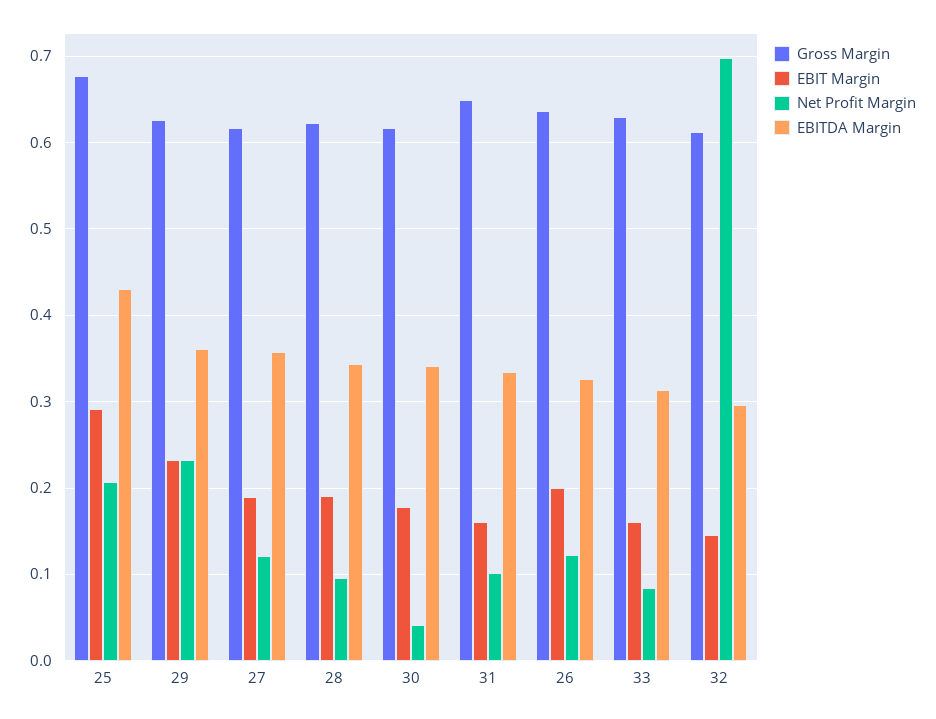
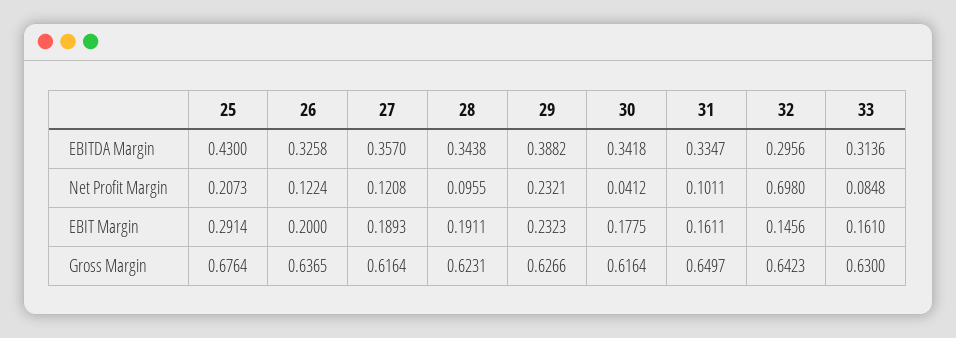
  {
    "Gross Margin": {
      "25": 0.6764,
      "29": 0.6266,
      "27": 0.6164,
      "28": 0.6231,
      "30": 0.6164,
      "31": 0.6497,
      "26": 0.6365,
      "33": 0.63,
-     "32": 0.61
+     "32": 0.6423
    },
    "EBIT Margin": {
      "25": 0.2914,
      "29": 0.2323,
      "27": 0.1893,
      "28": 0.1911,
      "30": 0.1775,
      "31": 0.1611,
      "26": 0.2,
      "33": 0.161,
      "32": 0.1456
    },
    "Net Profit Margin": {
      "25": 0.2073,
      "29": 0.2321,
      "27": 0.1208,
      "28": 0.0955,
      "30": 0.0412,
      "31": 0.1011,
      "26": 0.1224,
      "33": 0.0848,
      "32": 0.698
    },
    "EBITDA Margin": {
      "25": 0.43,
-     "29": 0.36,
+     "29": 0.3882,
      "27": 0.357,
      "28": 0.3438,
      "30": 0.3418,
      "31": 0.3347,
      "26": 0.3258,
      "33": 0.3136,
      "32": 0.2956
    }
  }

